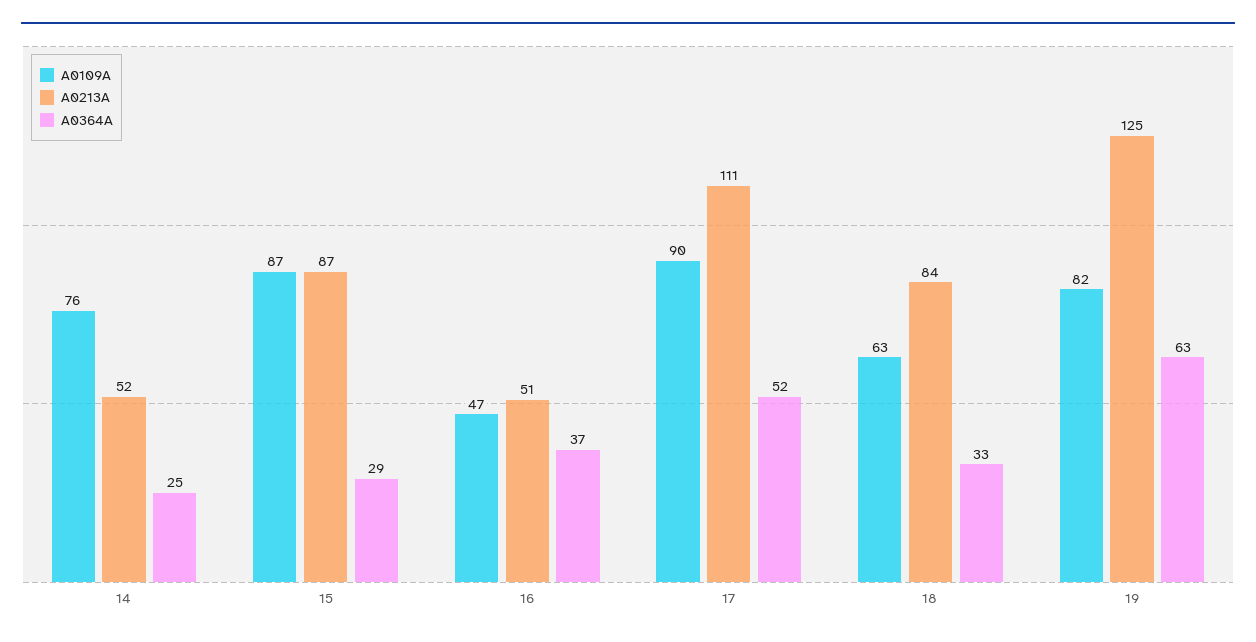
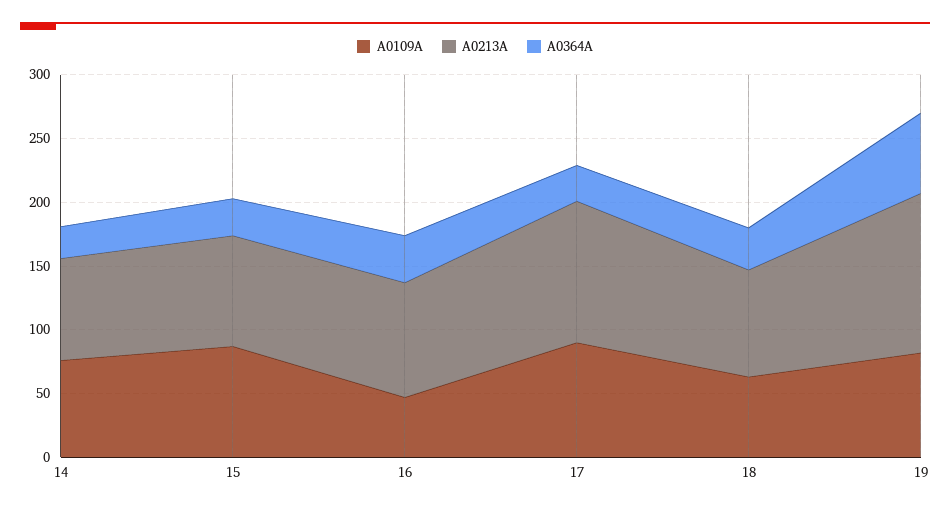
  {
    "A0109A": {
      "14": 76,
      "15": 87,
      "16": 47,
      "17": 90,
      "18": 63,
      "19": 82
    },
    "A0213A": {
-     "14": 52,
+     "14": 80,
      "15": 87,
-     "16": 51,
+     "16": 90,
      "17": 111,
      "18": 84,
      "19": 125
    },
    "A0364A": {
      "14": 25,
      "15": 29,
      "16": 37,
-     "17": 52,
+     "17": 30,
      "18": 33,
      "19": 63
    }
  }

